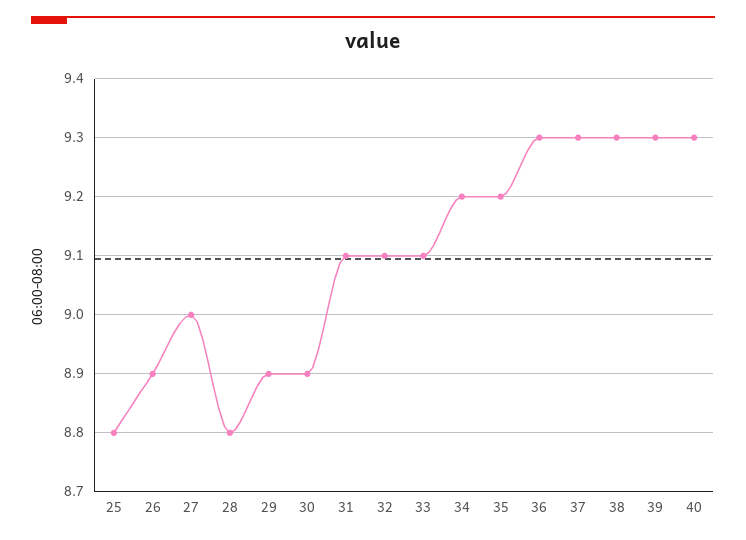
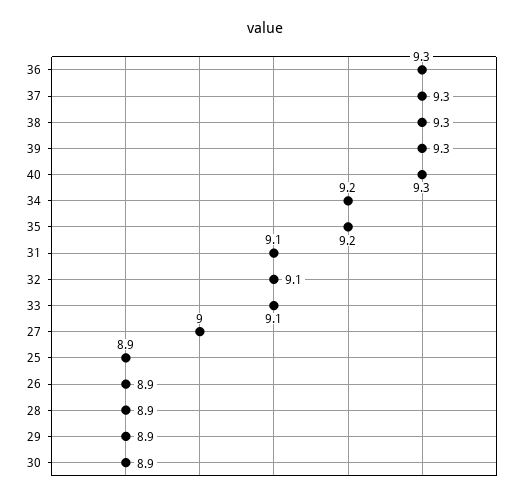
  {
-   "25": 8.8,
+   "25": 8.9,
    "26": 8.9,
    "27": 9,
-   "28": 8.8,
+   "28": 8.9,
    "29": 8.9,
    "30": 8.9,
    "31": 9.1,
    "32": 9.1,
    "33": 9.1,
    "34": 9.2,
    "35": 9.2,
    "36": 9.3,
    "37": 9.3,
    "38": 9.3,
    "39": 9.3,
    "40": 9.3
  }

